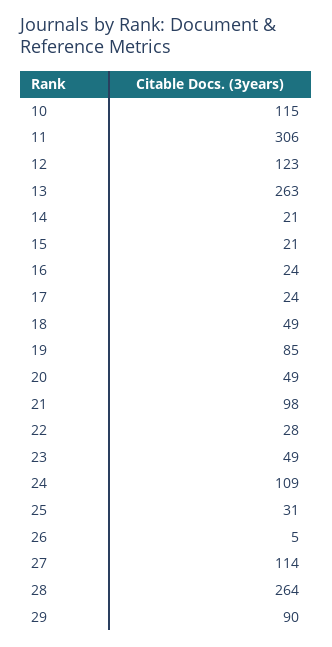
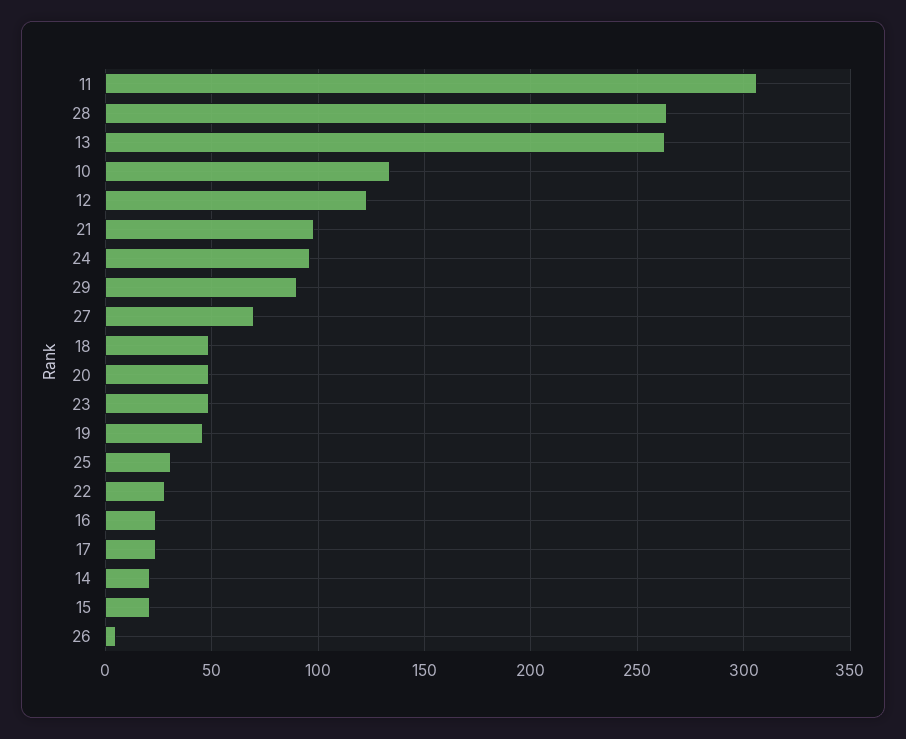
  {
-   "10": 115,
+   "10": 135,
    "11": 306,
    "12": 123,
    "13": 263,
    "14": 21,
    "15": 21,
    "16": 24,
    "17": 24,
    "18": 49,
-   "19": 85,
+   "19": 45,
    "20": 49,
    "21": 98,
    "22": 28,
    "23": 49,
-   "24": 109,
+   "24": 95,
    "25": 31,
    "26": 5,
-   "27": 114,
+   "27": 70,
    "28": 264,
    "29": 90
  }

